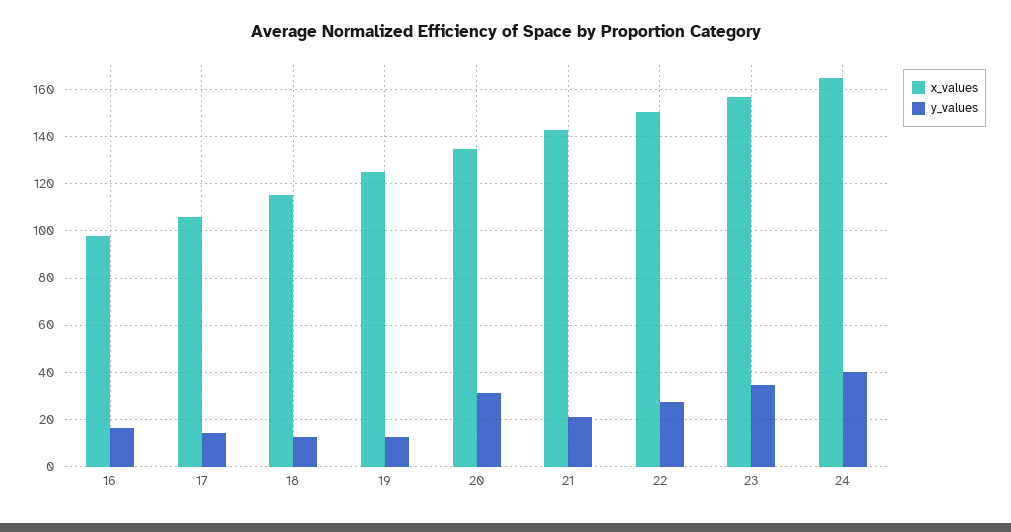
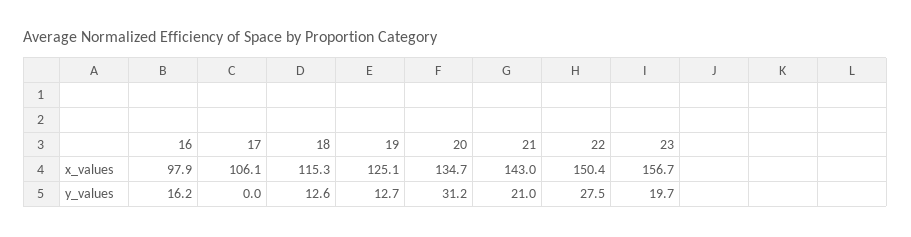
  {
    "x_values": {
      "16": 97.9,
      "17": 106.1,
      "18": 115.3,
      "19": 125.1,
      "20": 134.7,
      "21": 143,
      "22": 150.4,
-     "23": 156.7,
+     "23": 156.7
-     "24": 165
    },
    "y_values": {
      "16": 16.2,
-     "17": 15,
+     "17": 0,
      "18": 12.6,
      "19": 12.7,
      "20": 31.2,
      "21": 21,
      "22": 27.5,
-     "23": 35,
+     "23": 19.7
-     "24": 40
    }
  }

